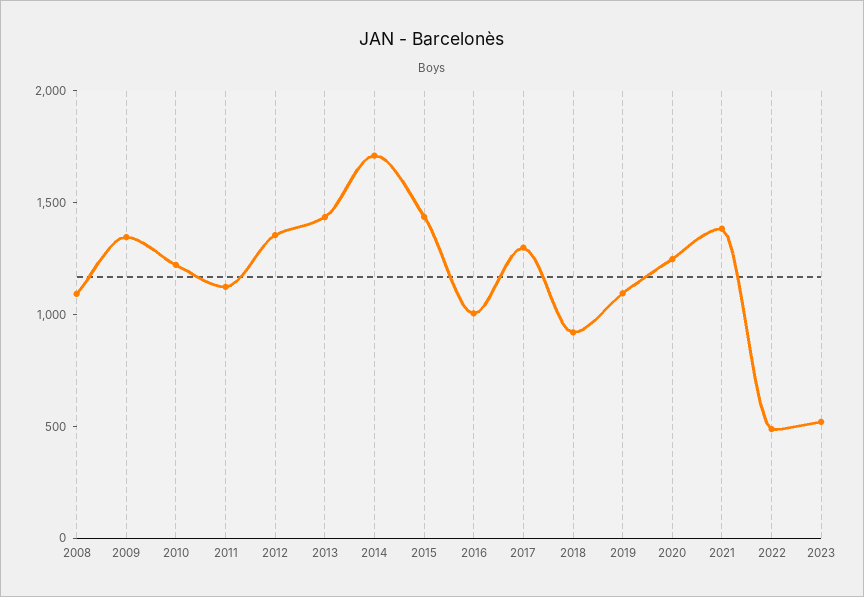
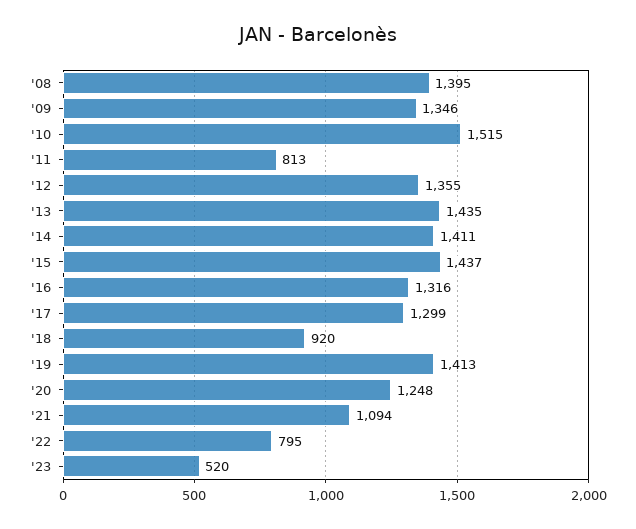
  {
-   "2008": 1100,
+   "2008": 1395,
    "2009": 1346,
-   "2010": 1200,
+   "2010": 1515,
-   "2011": 1100,
+   "2011": 813,
    "2012": 1355,
    "2013": 1435,
-   "2014": 1700,
+   "2014": 1411,
    "2015": 1437,
-   "2016": 1000,
+   "2016": 1316,
    "2017": 1299,
    "2018": 920,
-   "2019": 1100,
+   "2019": 1413,
    "2020": 1248,
-   "2021": 1400,
+   "2021": 1094,
-   "2022": 500,
+   "2022": 795,
    "2023": 520
  }

